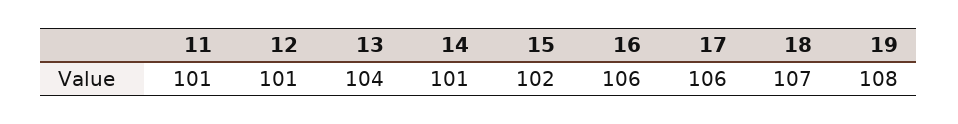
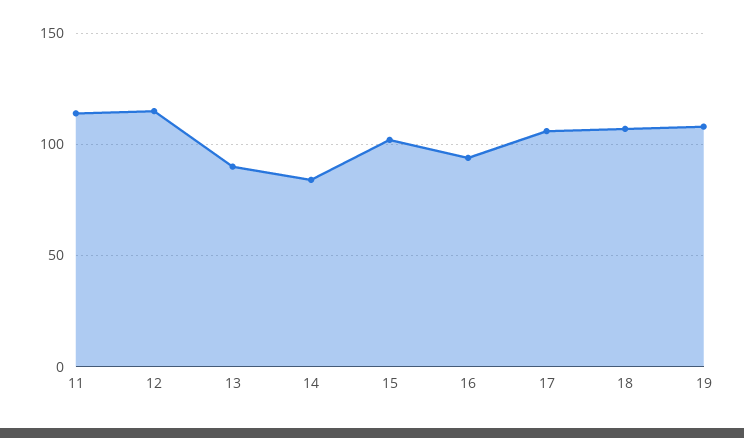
  {
-   "11": 101,
+   "11": 115,
-   "12": 101,
+   "12": 115,
-   "13": 104,
+   "13": 90,
-   "14": 101,
+   "14": 85,
    "15": 102,
-   "16": 106,
+   "16": 95,
    "17": 106,
    "18": 107,
    "19": 108
  }

